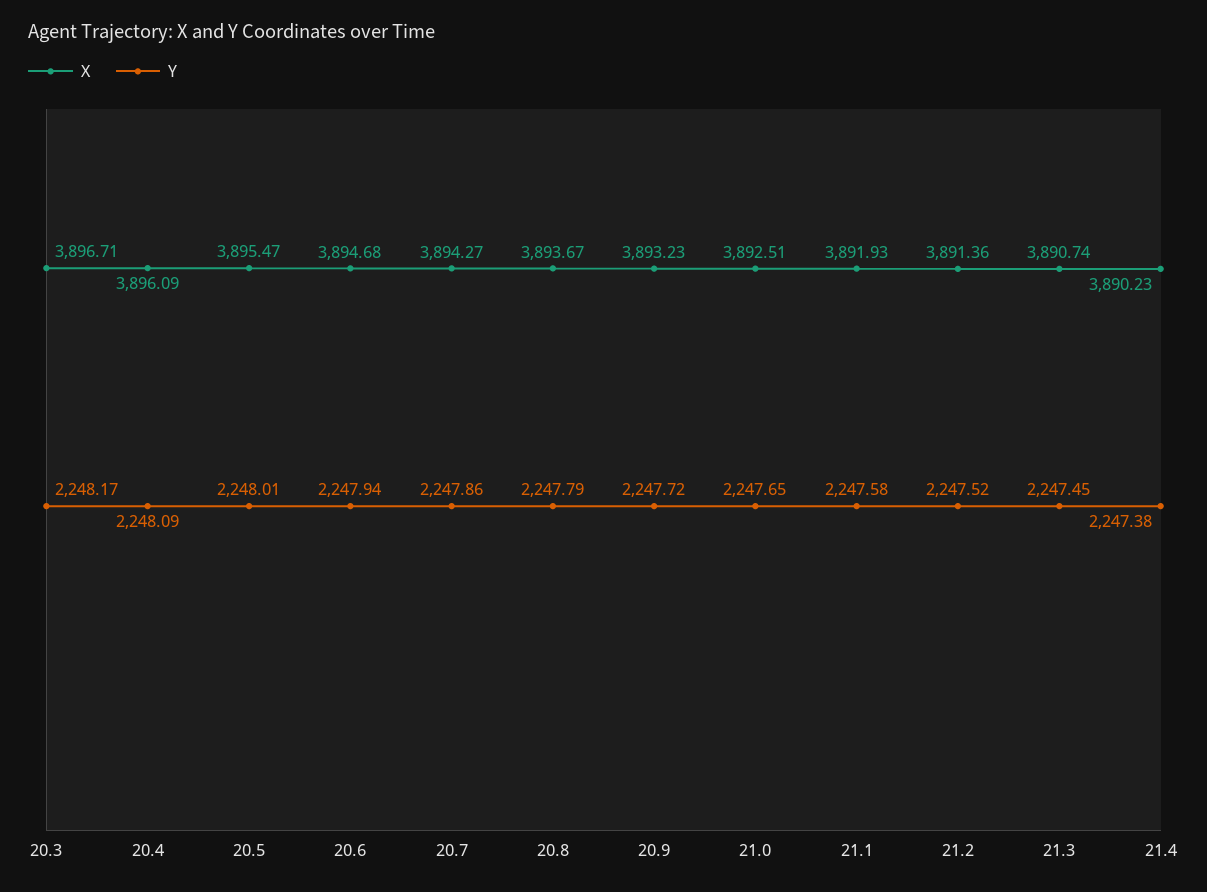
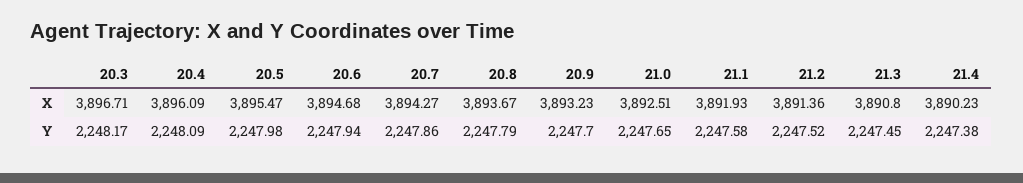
  {
    "X": {
      "20.3": 3896.71,
      "20.4": 3896.09,
      "20.5": 3895.47,
      "20.6": 3894.68,
      "20.7": 3894.27,
      "20.8": 3893.67,
      "20.9": 3893.23,
      "21.0": 3892.51,
      "21.1": 3891.93,
      "21.2": 3891.36,
-     "21.3": 3890.74,
+     "21.3": 3890.8,
      "21.4": 3890.23
    },
    "Y": {
      "20.3": 2248.17,
      "20.4": 2248.09,
-     "20.5": 2248.01,
+     "20.5": 2247.98,
      "20.6": 2247.94,
      "20.7": 2247.86,
      "20.8": 2247.79,
-     "20.9": 2247.72,
+     "20.9": 2247.7,
      "21.0": 2247.65,
      "21.1": 2247.58,
      "21.2": 2247.52,
      "21.3": 2247.45,
      "21.4": 2247.38
    }
  }

